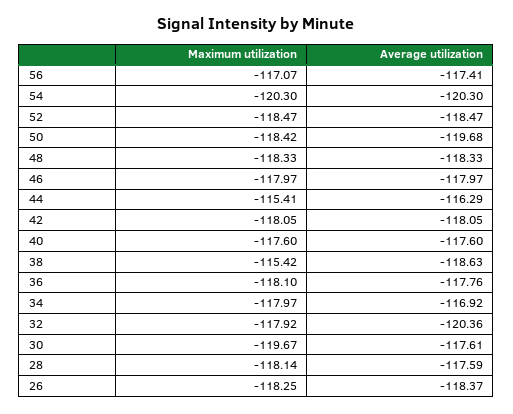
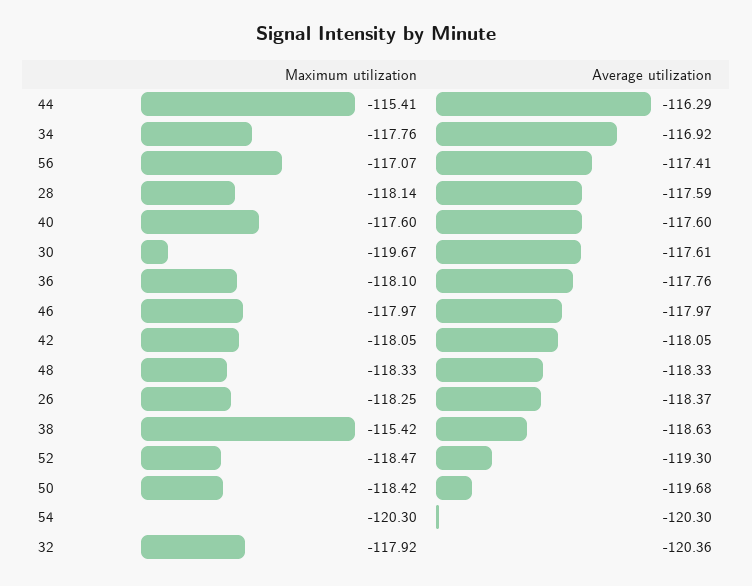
  {
    "Maximum utilization": {
      "56": -117.07,
      "54": -120.3,
      "52": -118.47,
      "50": -118.42,
      "48": -118.33,
      "46": -117.97,
      "44": -115.41,
      "42": -118.05,
      "40": -117.6,
      "38": -115.42,
      "36": -118.1,
-     "34": -117.97,
+     "34": -117.76,
      "32": -117.92,
      "30": -119.67,
      "28": -118.14,
      "26": -118.25
    },
    "Average utilization": {
      "56": -117.41,
      "54": -120.3,
-     "52": -118.47,
+     "52": -119.3,
      "50": -119.68,
      "48": -118.33,
      "46": -117.97,
      "44": -116.29,
      "42": -118.05,
      "40": -117.6,
      "38": -118.63,
      "36": -117.76,
      "34": -116.92,
      "32": -120.36,
      "30": -117.61,
      "28": -117.59,
      "26": -118.37
    }
  }

